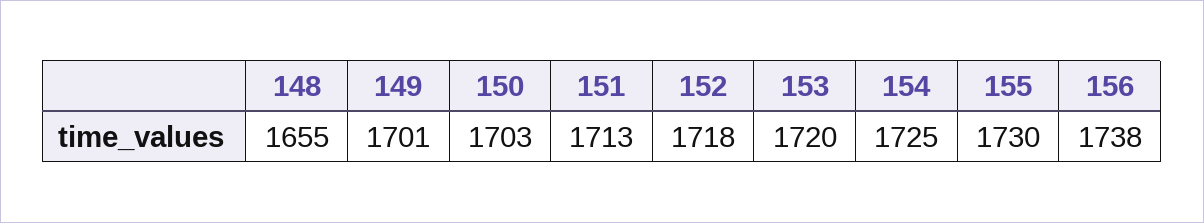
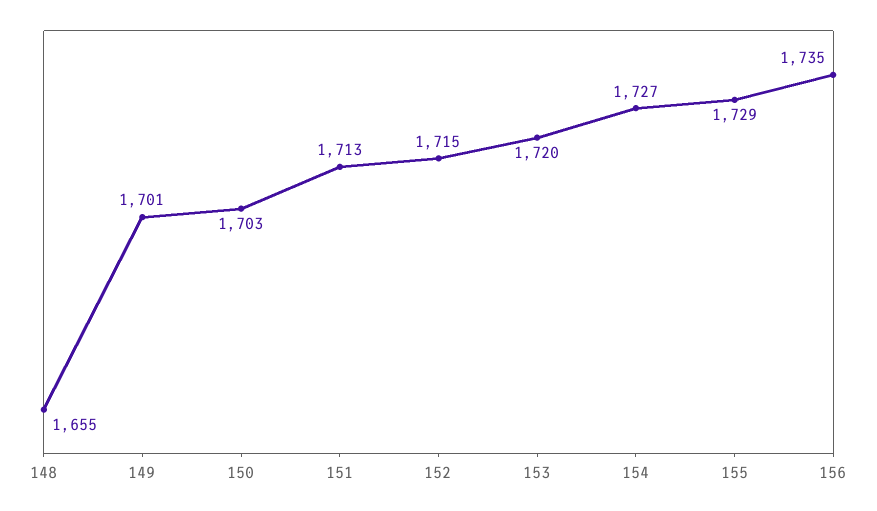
  {
    "148": 1655,
    "149": 1701,
    "150": 1703,
    "151": 1713,
-   "152": 1718,
+   "152": 1715,
    "153": 1720,
-   "154": 1725,
+   "154": 1727,
-   "155": 1730,
+   "155": 1729,
-   "156": 1738
+   "156": 1735
  }

